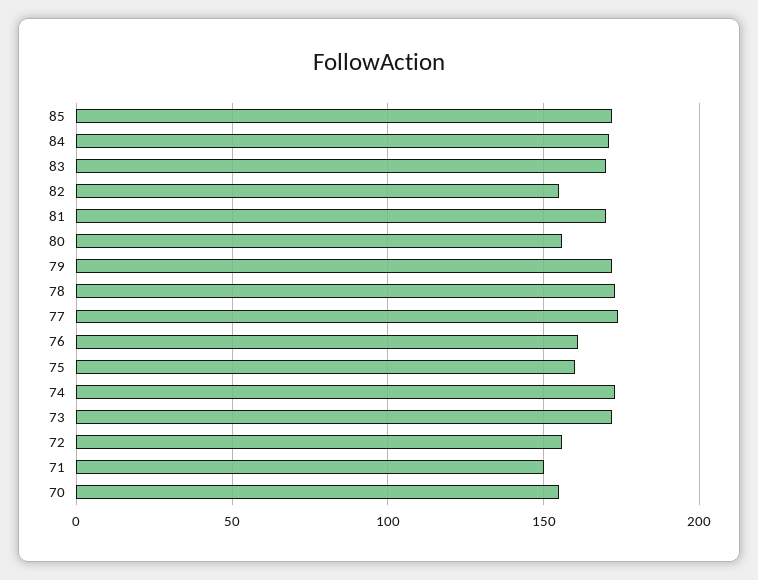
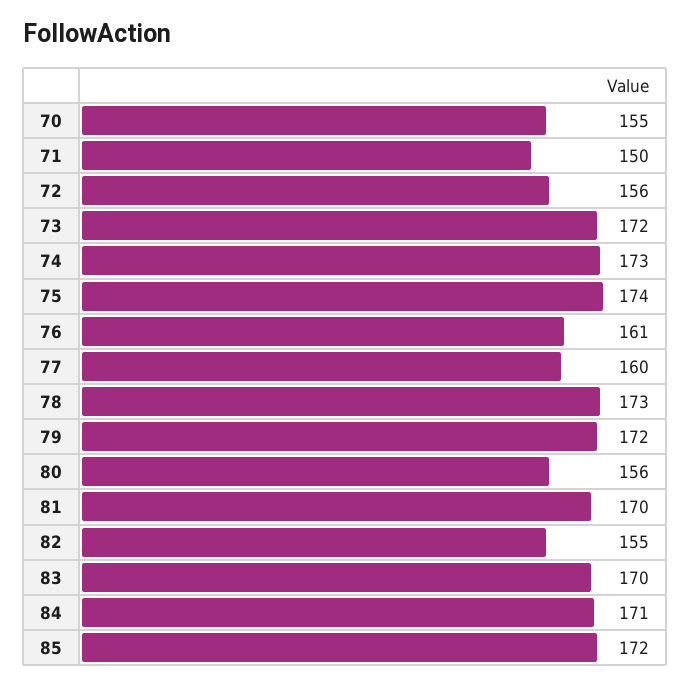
  {
    "85": 172,
    "84": 171,
    "83": 170,
    "82": 155,
    "81": 170,
    "80": 156,
    "79": 172,
    "78": 173,
-   "77": 175,
+   "77": 160,
    "76": 161,
-   "75": 160,
+   "75": 174,
    "74": 173,
    "73": 172,
    "72": 156,
    "71": 150,
    "70": 155
  }

